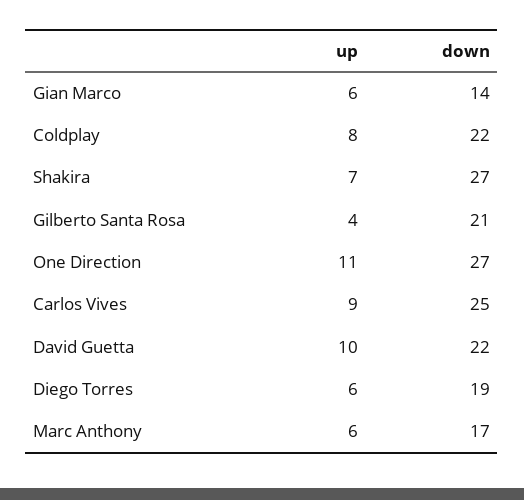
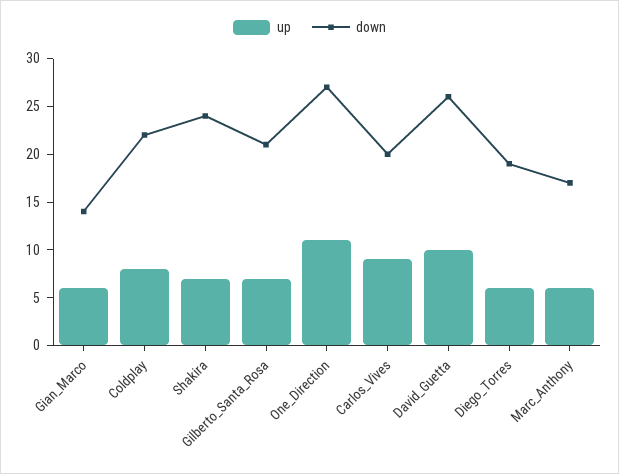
  {
    "up": {
      "Gian Marco": 6,
      "Coldplay": 8,
      "Shakira": 7,
-     "Gilberto Santa Rosa": 4,
+     "Gilberto Santa Rosa": 7,
      "One Direction": 11,
      "Carlos Vives": 9,
      "David Guetta": 10,
      "Diego Torres": 6,
      "Marc Anthony": 6
    },
    "down": {
      "Gian Marco": 14,
      "Coldplay": 22,
-     "Shakira": 27,
+     "Shakira": 24,
      "Gilberto Santa Rosa": 21,
      "One Direction": 27,
-     "Carlos Vives": 25,
+     "Carlos Vives": 20,
-     "David Guetta": 22,
+     "David Guetta": 26,
      "Diego Torres": 19,
      "Marc Anthony": 17
    }
  }

